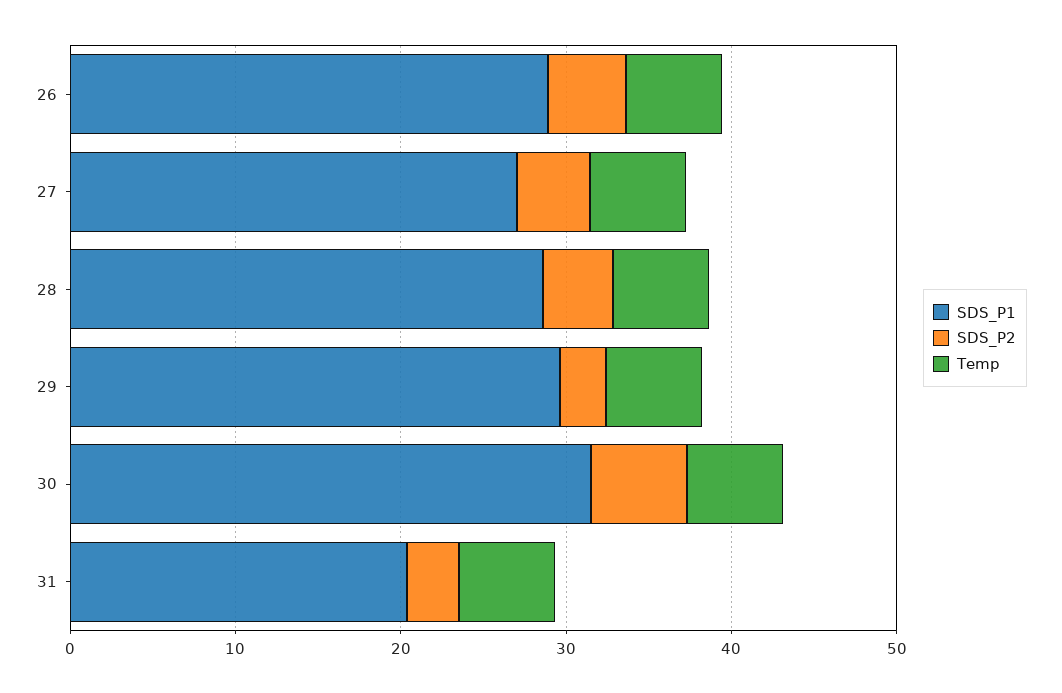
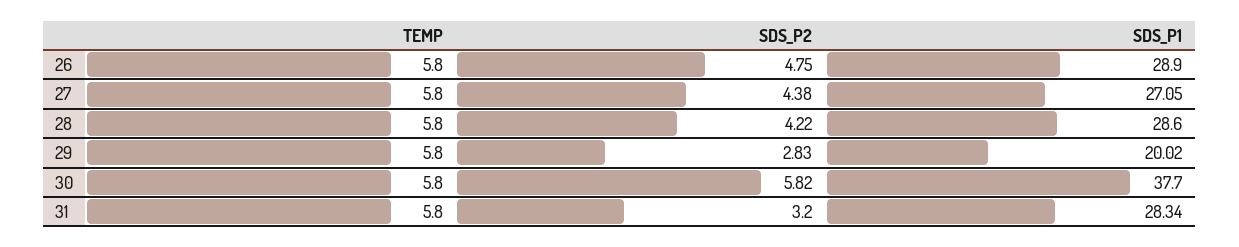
  {
    "SDS_P1": {
      "26": 28.9,
      "27": 27.05,
      "28": 28.6,
-     "29": 30,
+     "29": 20.02,
-     "30": 32,
+     "30": 37.7,
-     "31": 20
+     "31": 28.34
    },
    "SDS_P2": {
      "26": 4.75,
      "27": 4.38,
      "28": 4.22,
      "29": 2.83,
      "30": 5.82,
      "31": 3.2
    },
    "Temp": {
      "26": 5.8,
      "27": 5.8,
      "28": 5.8,
      "29": 5.8,
      "30": 5.8,
      "31": 5.8
    }
  }

